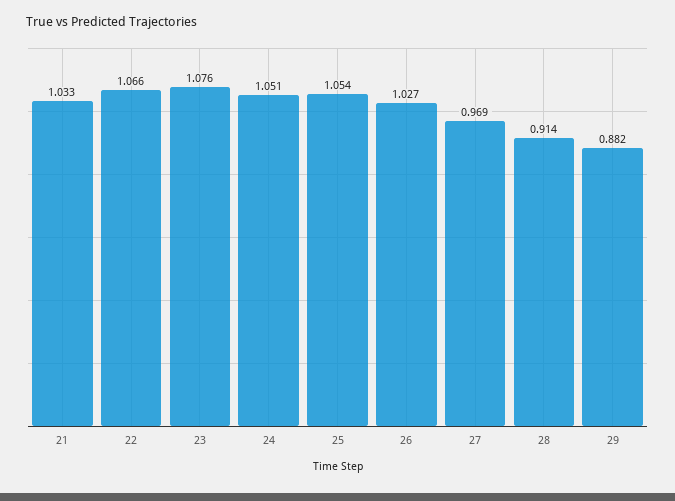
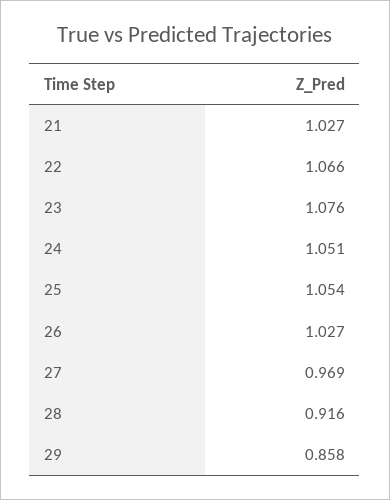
  {
-   "21": 1.033,
+   "21": 1.027,
    "22": 1.066,
    "23": 1.076,
    "24": 1.051,
    "25": 1.054,
    "26": 1.027,
    "27": 0.969,
-   "28": 0.914,
+   "28": 0.916,
-   "29": 0.882
+   "29": 0.858
  }

